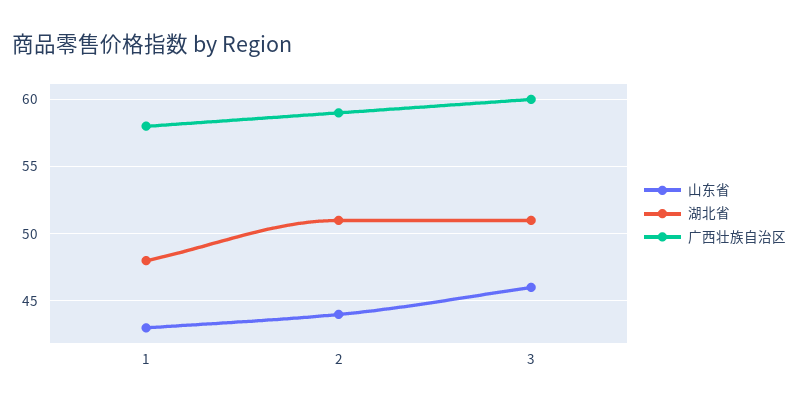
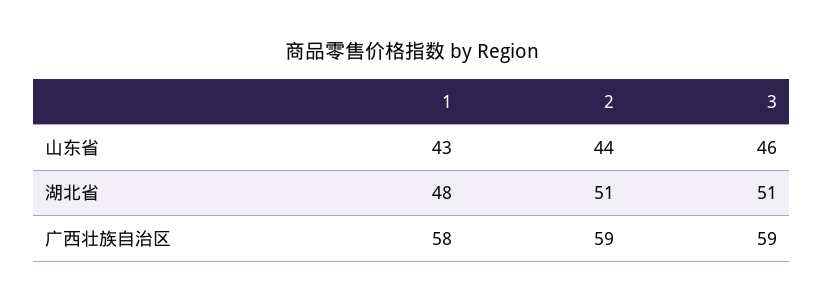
  {
    "山东省": {
      "1": 43,
      "2": 44,
      "3": 46
    },
    "湖北省": {
      "1": 48,
      "2": 51,
      "3": 51
    },
    "广西壮族自治区": {
      "1": 58,
      "2": 59,
-     "3": 60
+     "3": 59
    }
  }

